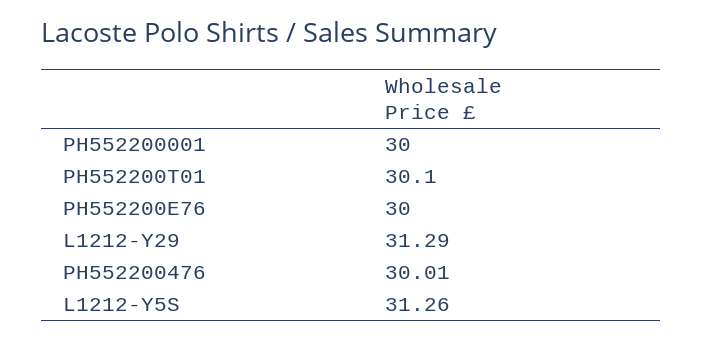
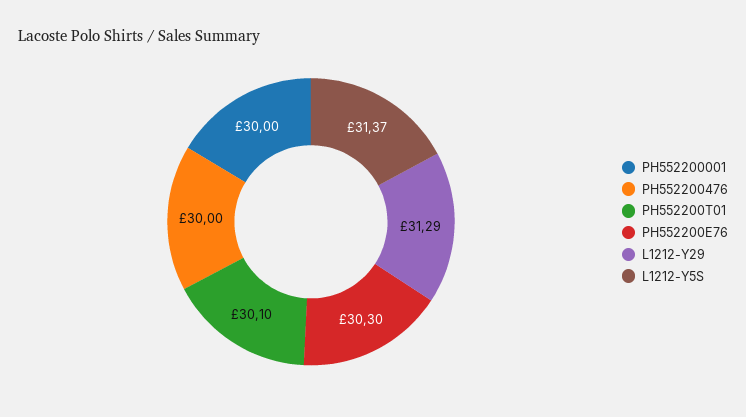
  {
    "PH552200001": 30,
    "PH552200T01": 30.1,
-   "PH552200E76": 30,
+   "PH552200E76": 30.3,
    "L1212-Y29": 31.29,
-   "PH552200476": 30.01,
+   "PH552200476": 30,
-   "L1212-Y5S": 31.26
+   "L1212-Y5S": 31.37
  }

